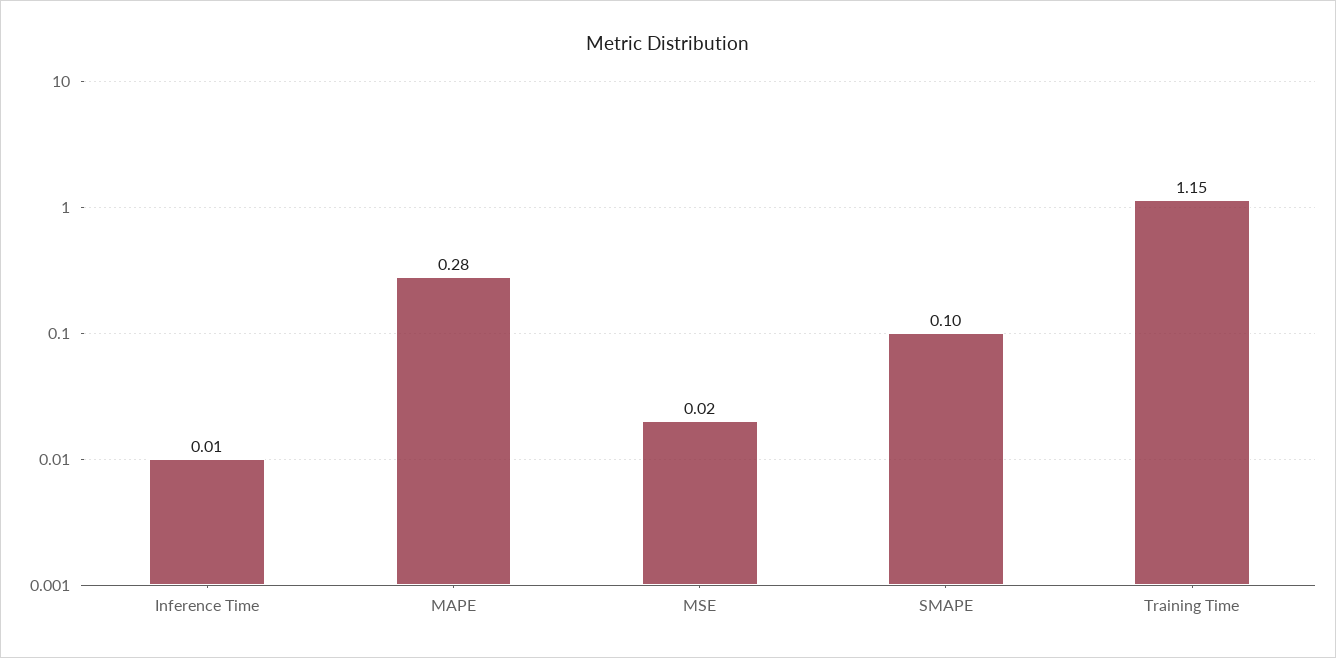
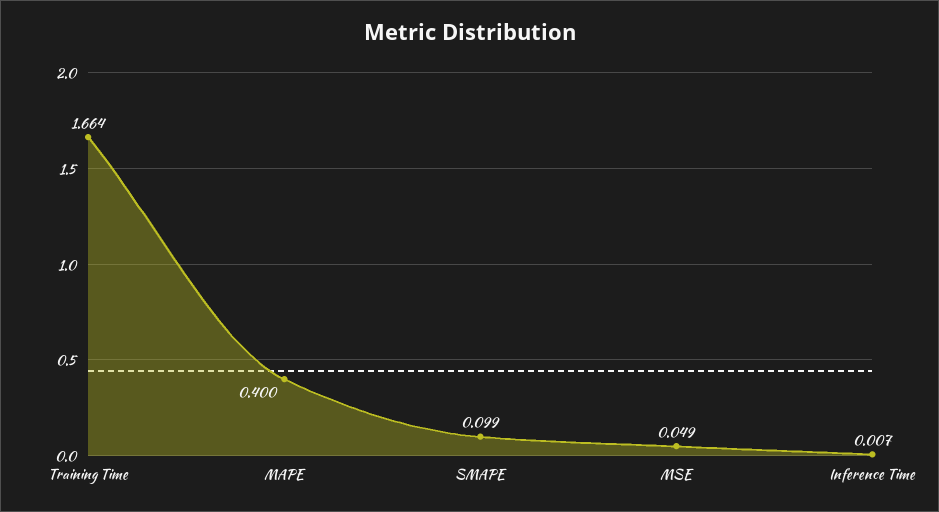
  {
    "Inference Time": 0.007,
-   "MAPE": 0.28,
+   "MAPE": 0.4,
-   "MSE": 0.02,
+   "MSE": 0.049,
    "SMAPE": 0.099,
-   "Training Time": 1.15
+   "Training Time": 1.664
  }

